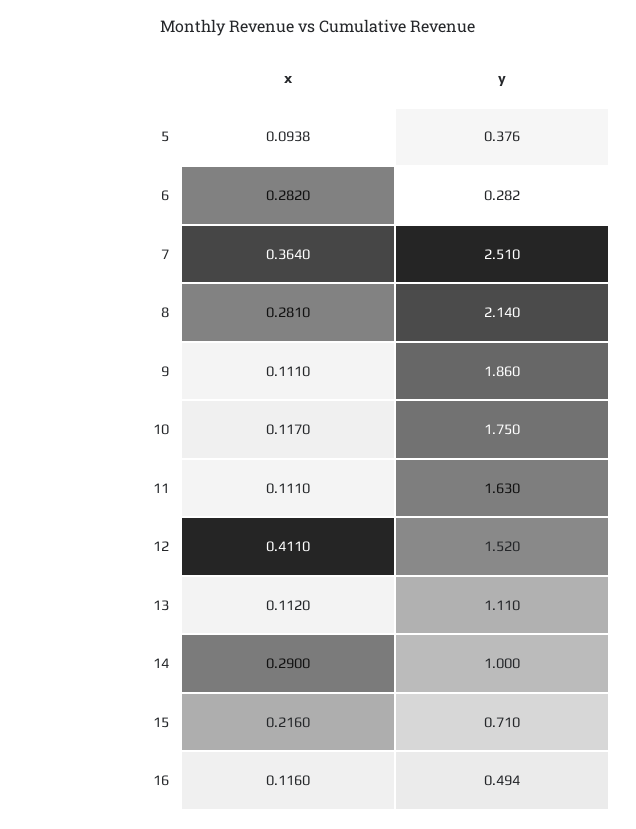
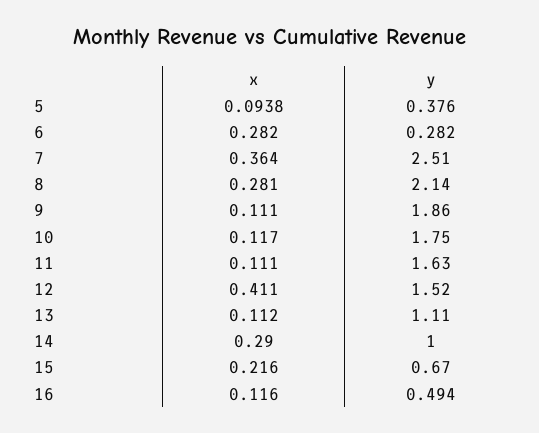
  {
    "x": {
      "5": 0.0938,
      "6": 0.282,
      "7": 0.364,
      "8": 0.281,
      "9": 0.111,
      "10": 0.117,
      "11": 0.111,
      "12": 0.411,
      "13": 0.112,
      "14": 0.29,
      "15": 0.216,
      "16": 0.116
    },
    "y": {
      "5": 0.376,
      "6": 0.282,
      "7": 2.51,
      "8": 2.14,
      "9": 1.86,
      "10": 1.75,
      "11": 1.63,
      "12": 1.52,
      "13": 1.11,
      "14": 1,
-     "15": 0.71,
+     "15": 0.67,
      "16": 0.494
    }
  }

